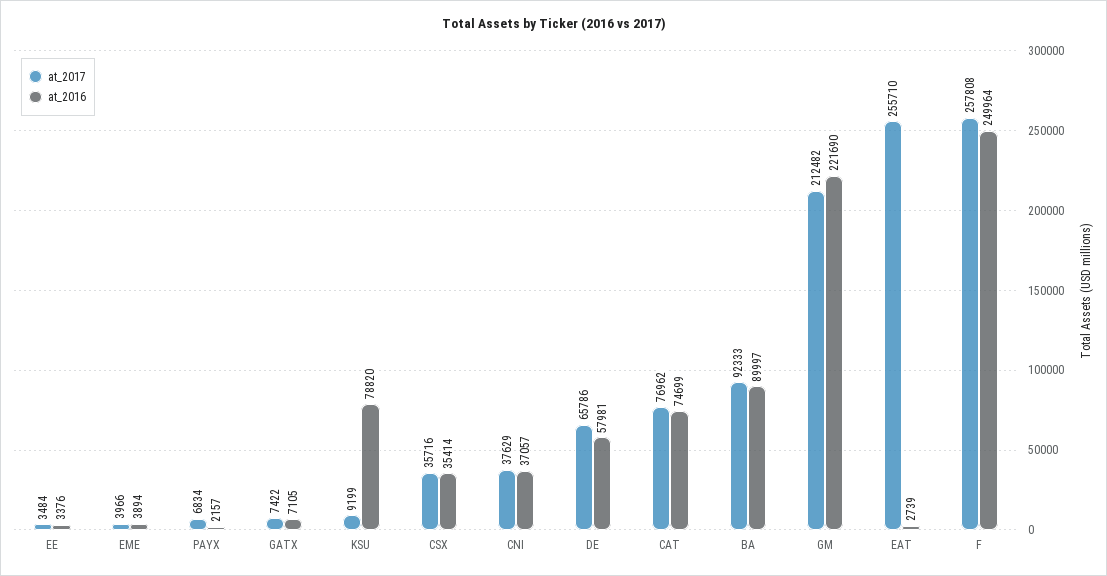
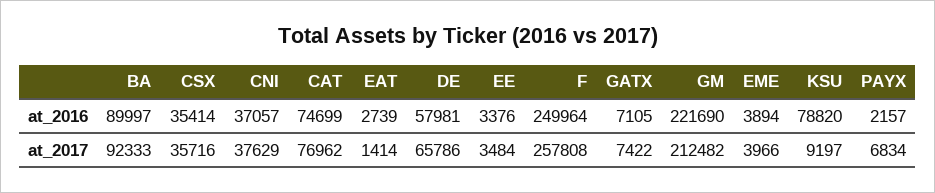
  {
    "at_2017": {
      "EE": 3484,
      "EME": 3966,
      "PAYX": 6834,
      "GATX": 7422,
-     "KSU": 9199,
+     "KSU": 9197,
      "CSX": 35716,
      "CNI": 37629,
      "DE": 65786,
      "CAT": 76962,
      "BA": 92333,
      "GM": 212482,
-     "EAT": 255710,
+     "EAT": 1414,
      "F": 257808
    },
    "at_2016": {
      "EE": 3376,
      "EME": 3894,
      "PAYX": 2157,
      "GATX": 7105,
      "KSU": 78820,
      "CSX": 35414,
      "CNI": 37057,
      "DE": 57981,
      "CAT": 74699,
      "BA": 89997,
      "GM": 221690,
      "EAT": 2739,
      "F": 249964
    }
  }

